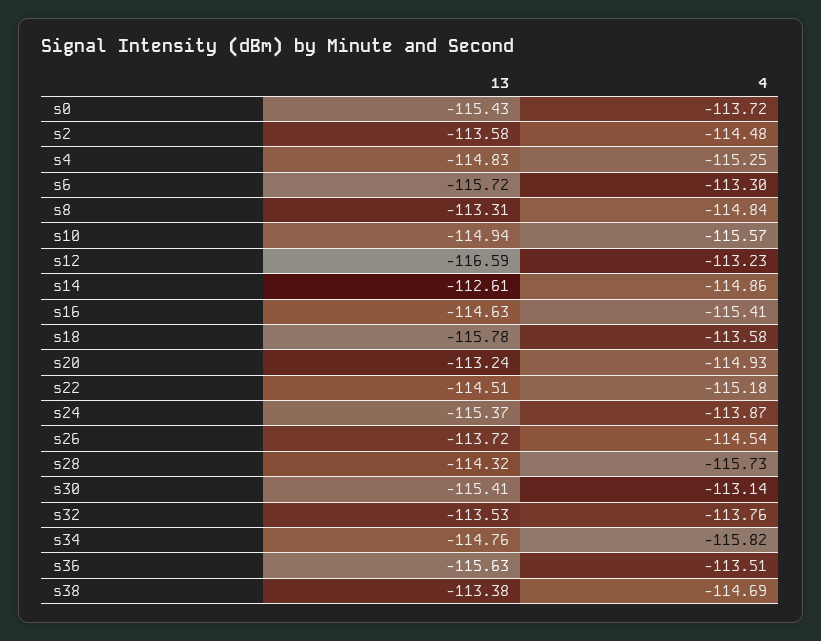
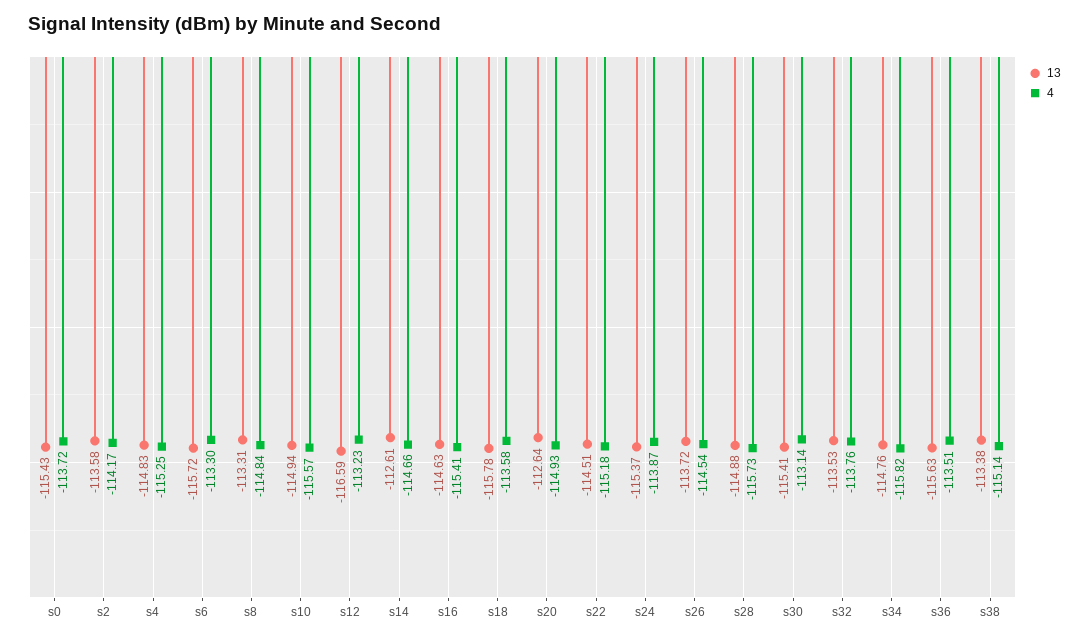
  {
    "13": {
      "s0": -115.43,
      "s2": -113.58,
      "s4": -114.83,
      "s6": -115.72,
      "s8": -113.31,
      "s10": -114.94,
      "s12": -116.59,
      "s14": -112.61,
      "s16": -114.63,
      "s18": -115.78,
-     "s20": -113.24,
+     "s20": -112.64,
      "s22": -114.51,
      "s24": -115.37,
      "s26": -113.72,
-     "s28": -114.32,
+     "s28": -114.88,
      "s30": -115.41,
      "s32": -113.53,
      "s34": -114.76,
      "s36": -115.63,
      "s38": -113.38
    },
    "4": {
      "s0": -113.72,
-     "s2": -114.48,
+     "s2": -114.17,
      "s4": -115.25,
      "s6": -113.3,
      "s8": -114.84,
      "s10": -115.57,
      "s12": -113.23,
-     "s14": -114.86,
+     "s14": -114.66,
      "s16": -115.41,
      "s18": -113.58,
      "s20": -114.93,
      "s22": -115.18,
      "s24": -113.87,
      "s26": -114.54,
      "s28": -115.73,
      "s30": -113.14,
      "s32": -113.76,
      "s34": -115.82,
      "s36": -113.51,
-     "s38": -114.69
+     "s38": -115.14
    }
  }

